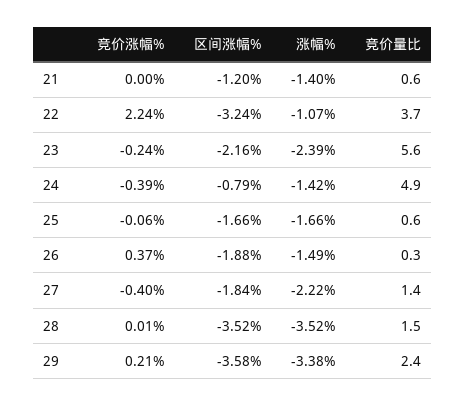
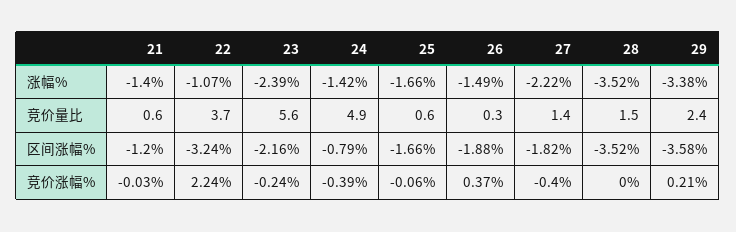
  {
    "竞价涨幅%": {
-     "21": 0,
+     "21": -0.03,
      "22": 2.24,
      "23": -0.24,
      "24": -0.39,
      "25": -0.06,
      "26": 0.37,
      "27": -0.4,
-     "28": 0.01,
+     "28": 0,
      "29": 0.21
    },
    "区间涨幅%": {
      "21": -1.2,
      "22": -3.24,
      "23": -2.16,
      "24": -0.79,
      "25": -1.66,
      "26": -1.88,
-     "27": -1.84,
+     "27": -1.82,
      "28": -3.52,
      "29": -3.58
    },
    "涨幅%": {
      "21": -1.4,
      "22": -1.07,
      "23": -2.39,
      "24": -1.42,
      "25": -1.66,
      "26": -1.49,
      "27": -2.22,
      "28": -3.52,
      "29": -3.38
    },
    "竞价量比": {
      "21": 0.6,
      "22": 3.7,
      "23": 5.6,
      "24": 4.9,
      "25": 0.6,
      "26": 0.3,
      "27": 1.4,
      "28": 1.5,
      "29": 2.4
    }
  }

